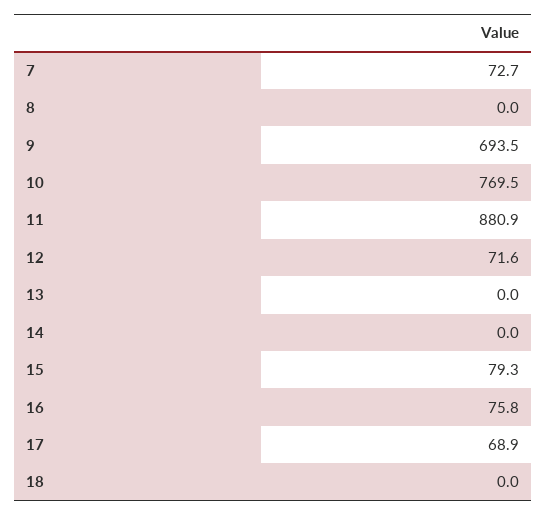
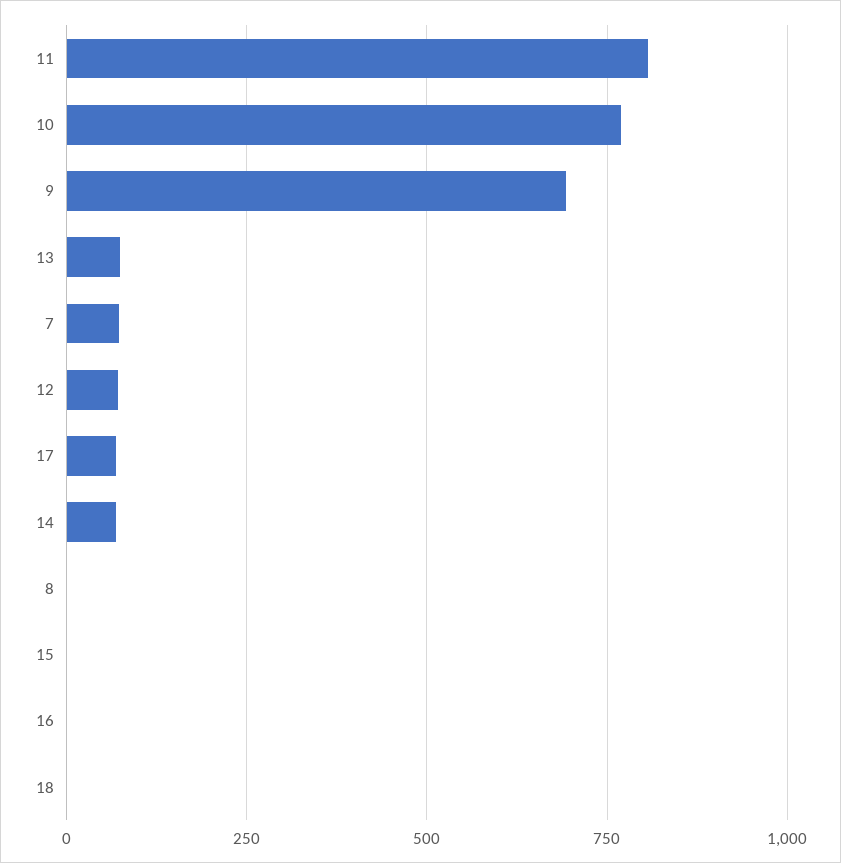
  {
    "7": 72.7,
    "8": 0,
    "9": 693.5,
    "10": 769.5,
-   "11": 880.9,
+   "11": 800,
    "12": 71.6,
-   "13": 0,
+   "13": 75,
-   "14": 0,
+   "14": 75,
-   "15": 79.3,
+   "15": 0,
-   "16": 75.8,
+   "16": 0,
    "17": 68.9,
    "18": 0
  }

